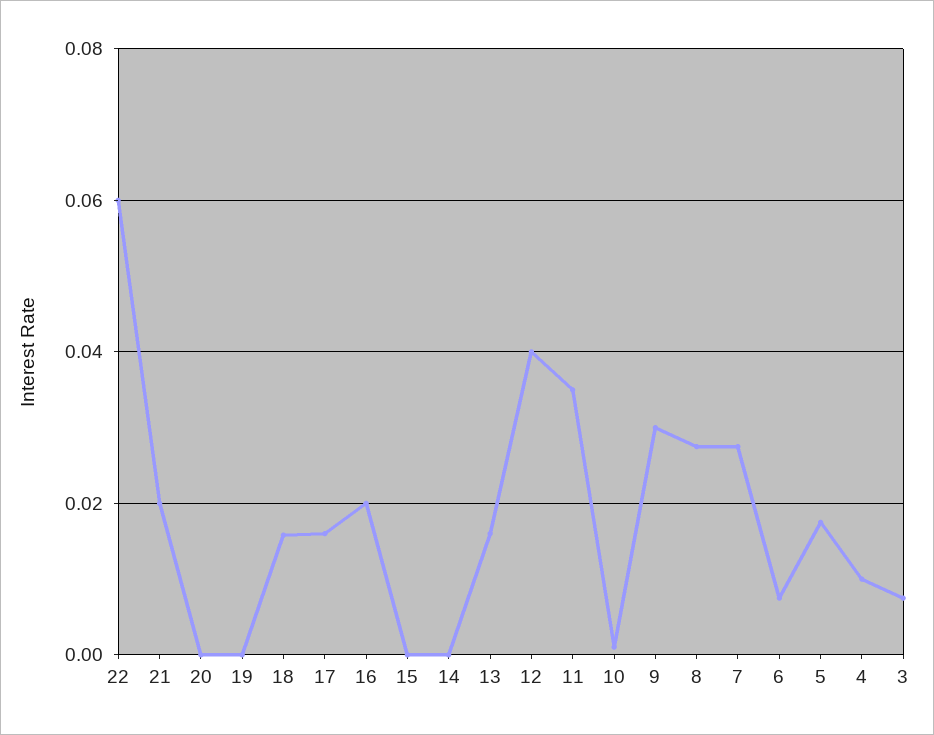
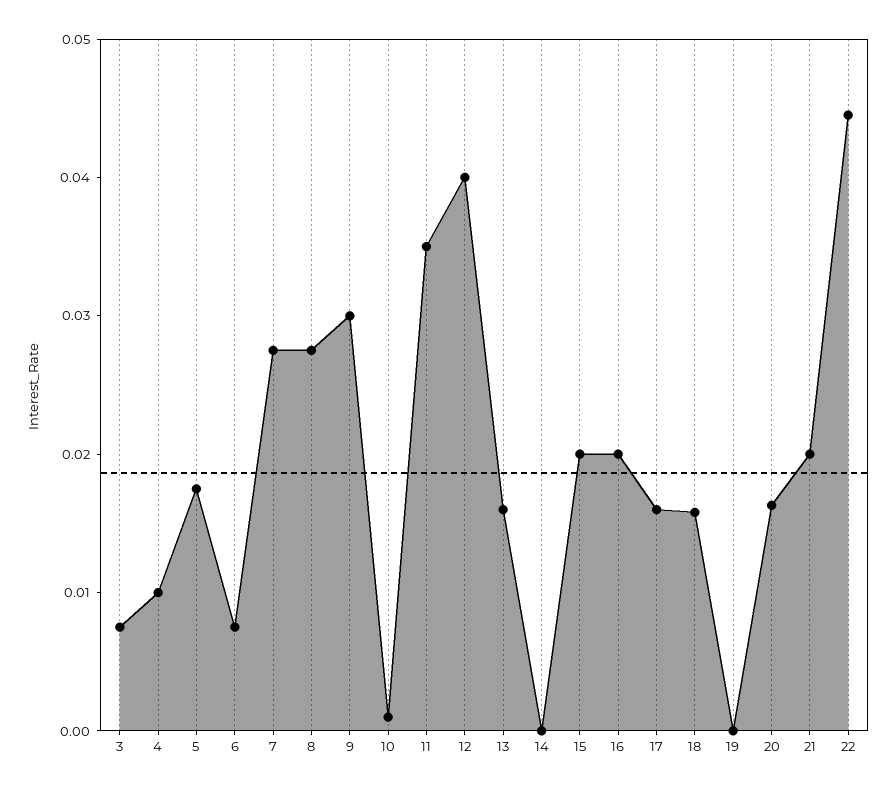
  {
-   "22": 0.06,
+   "22": 0.044,
    "21": 0.02,
-   "20": 0,
+   "20": 0.016,
    "19": 0,
    "18": 0.016,
    "17": 0.016,
    "16": 0.02,
-   "15": 0,
+   "15": 0.02,
    "14": 0,
    "13": 0.016,
    "12": 0.04,
    "11": 0.036,
    "10": 0.002,
    "9": 0.03,
    "8": 0.028,
    "7": 0.028,
    "6": 0.008,
    "5": 0.018,
    "4": 0.01,
    "3": 0.008
  }

